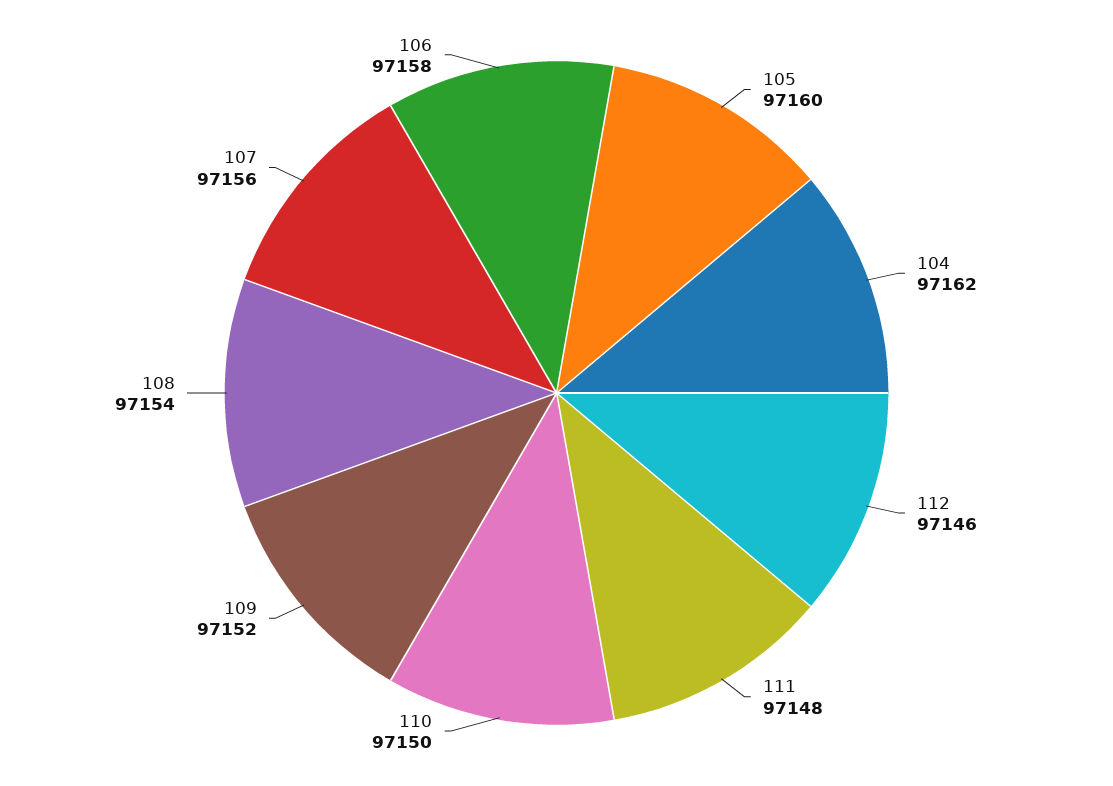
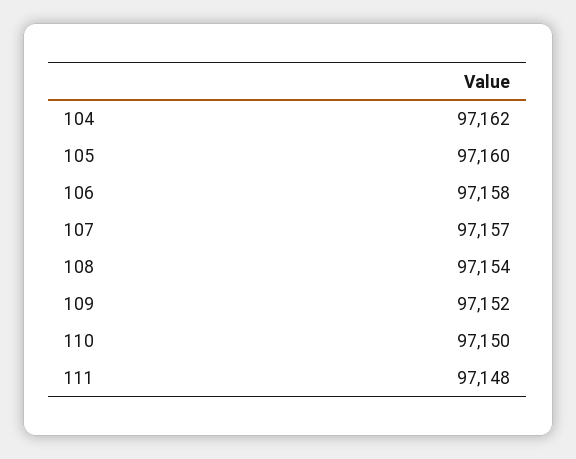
  {
    "105": 97160,
    "104": 97162,
-   "112": 97146,
    "111": 97148,
    "110": 97150,
    "109": 97152,
    "108": 97154,
-   "107": 97156,
+   "107": 97157,
    "106": 97158
  }

